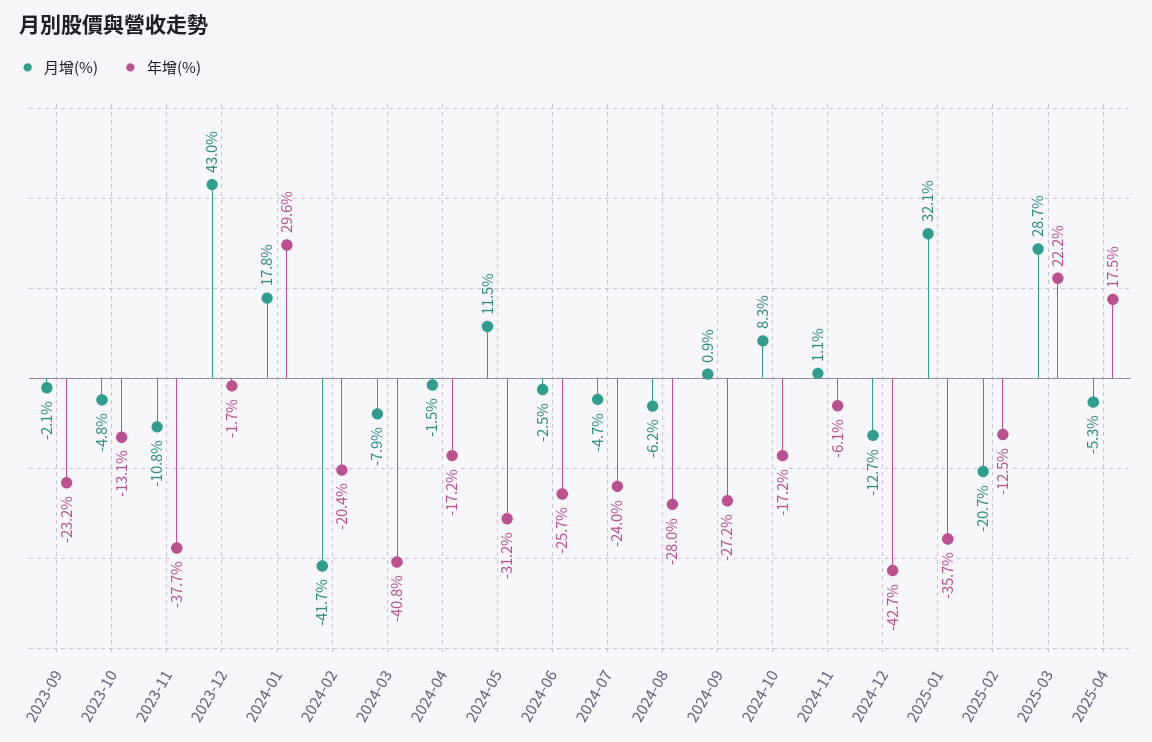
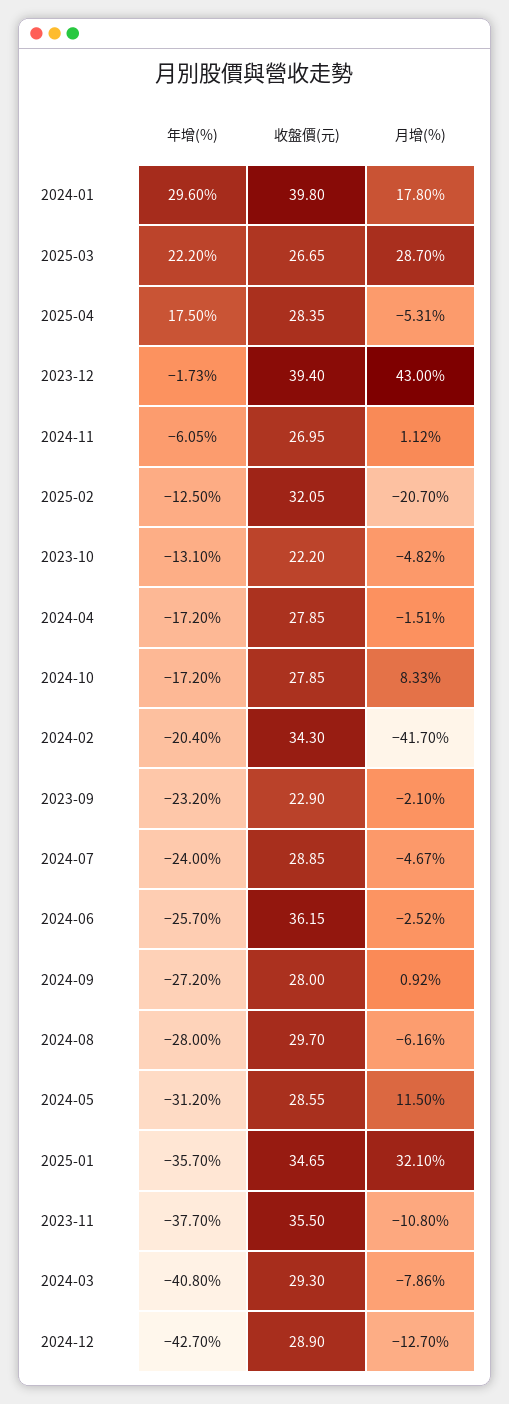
  {
    "月增(%)": {
      "2023-09": -2.1,
      "2023-10": -4.82,
      "2023-11": -10.8,
      "2023-12": 43,
      "2024-01": 17.8,
      "2024-02": -41.7,
      "2024-03": -7.86,
      "2024-04": -1.51,
      "2024-05": 11.5,
      "2024-06": -2.52,
      "2024-07": -4.67,
      "2024-08": -6.16,
      "2024-09": 0.92,
      "2024-10": 8.33,
      "2024-11": 1.12,
      "2024-12": -12.7,
      "2025-01": 32.1,
      "2025-02": -20.7,
      "2025-03": 28.7,
      "2025-04": -5.31
    },
    "年增(%)": {
      "2023-09": -23.2,
      "2023-10": -13.1,
      "2023-11": -37.7,
      "2023-12": -1.73,
      "2024-01": 29.6,
      "2024-02": -20.4,
      "2024-03": -40.8,
      "2024-04": -17.2,
      "2024-05": -31.2,
      "2024-06": -25.7,
      "2024-07": -24,
      "2024-08": -28,
      "2024-09": -27.2,
      "2024-10": -17.2,
      "2024-11": -6.05,
      "2024-12": -42.7,
      "2025-01": -35.7,
      "2025-02": -12.5,
      "2025-03": 22.2,
      "2025-04": 17.5
-   }
+   },
+   "收盤價(元)": {
+     "2024-01": 39.8,
+     "2025-03": 26.65,
+     "2025-04": 28.35,
+     "2023-12": 39.4,
+     "2024-11": 26.95,
+     "2025-02": 32.05,
+     "2023-10": 22.2,
+     "2024-04": 27.85,
+     "2024-10": 27.85,
+     "2024-02": 34.3,
+     "2023-09": 22.9,
+     "2024-07": 28.85,
+     "2024-06": 36.15,
+     "2024-09": 28,
+     "2024-08": 29.7,
+     "2024-05": 28.55,
+     "2025-01": 34.65,
+     "2023-11": 35.5,
+     "2024-03": 29.3,
+     "2024-12": 28.9
+   }
  }

